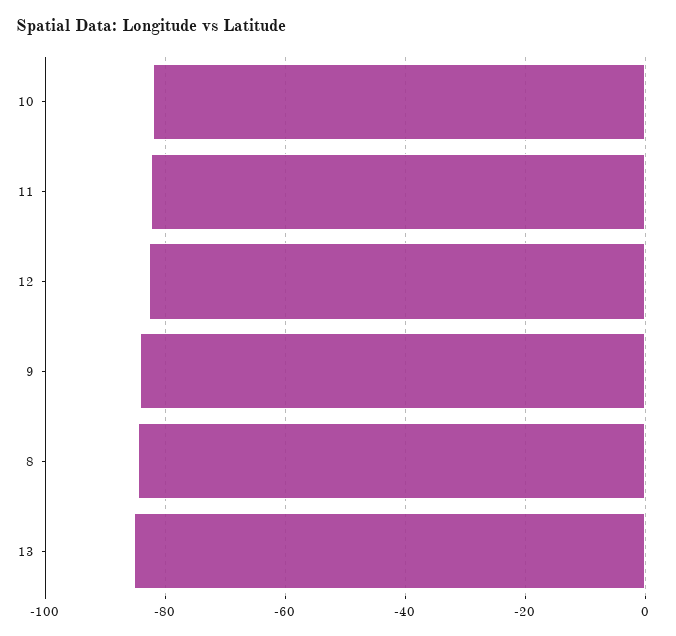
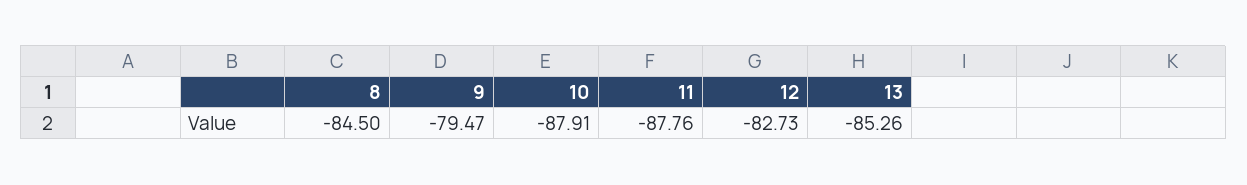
  {
-   "10": -82,
+   "10": -87.91,
-   "11": -82,
+   "11": -87.76,
    "12": -82.73,
-   "9": -84,
+   "9": -79.47,
    "8": -84.5,
    "13": -85.26
  }

